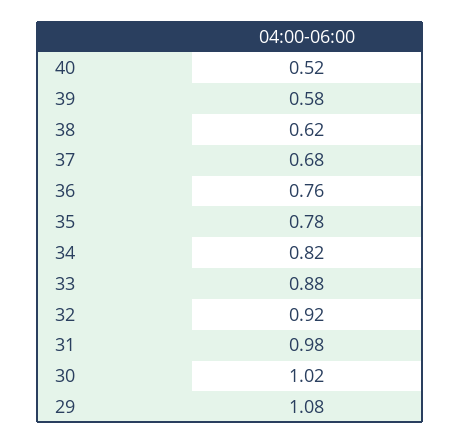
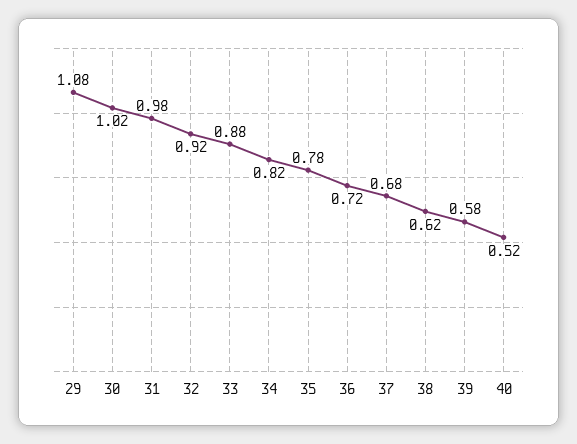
  {
    "40": 0.52,
    "39": 0.58,
    "38": 0.62,
    "37": 0.68,
-   "36": 0.76,
+   "36": 0.72,
    "35": 0.78,
    "34": 0.82,
    "33": 0.88,
    "32": 0.92,
    "31": 0.98,
    "30": 1.02,
    "29": 1.08
  }

